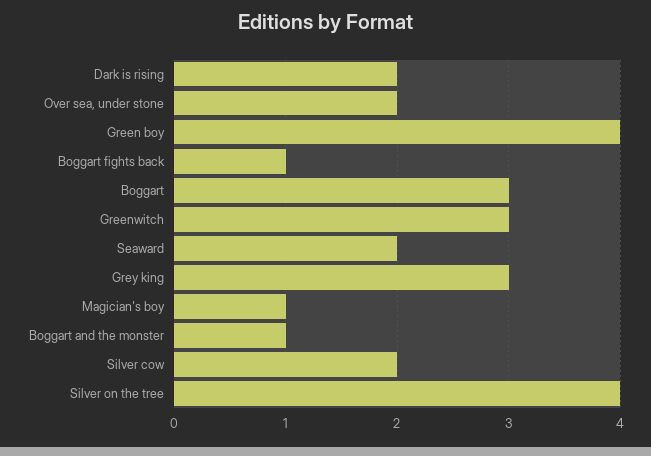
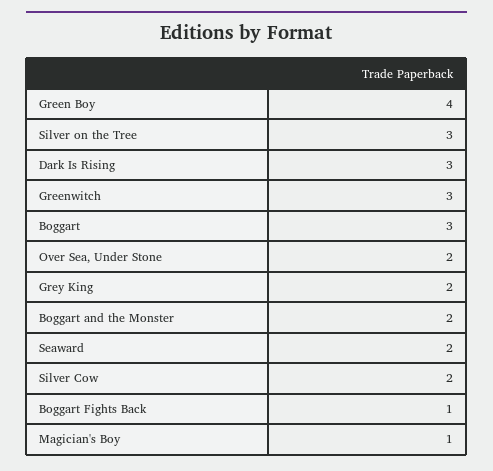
  {
-   "Dark is rising": 2,
+   "Dark is rising": 3,
    "Over sea, under stone": 2,
    "Green boy": 4,
    "Boggart fights back": 1,
    "Boggart": 3,
    "Greenwitch": 3,
    "Seaward": 2,
-   "Grey king": 3,
+   "Grey king": 2,
    "Magician's boy": 1,
-   "Boggart and the monster": 1,
+   "Boggart and the monster": 2,
    "Silver cow": 2,
-   "Silver on the tree": 4
+   "Silver on the tree": 3
  }

